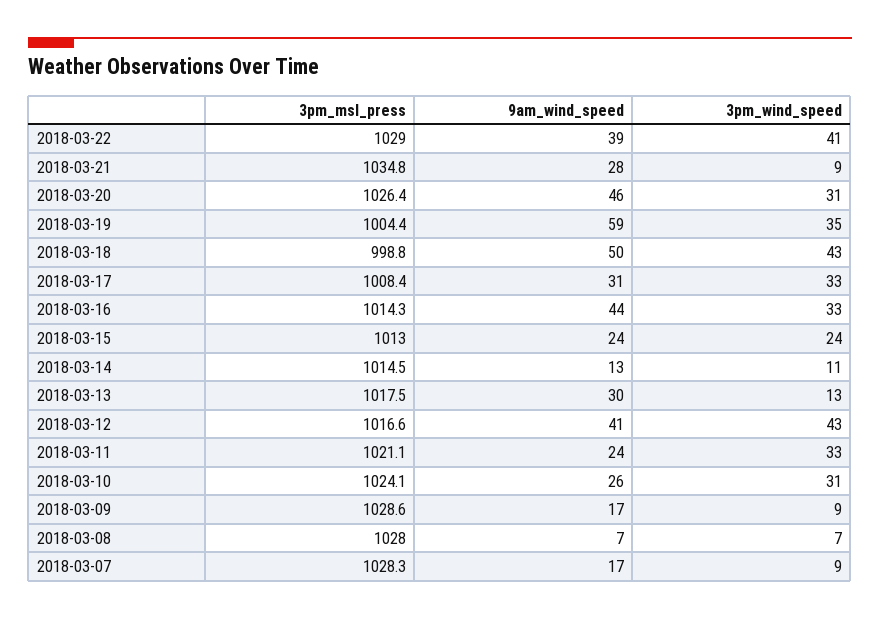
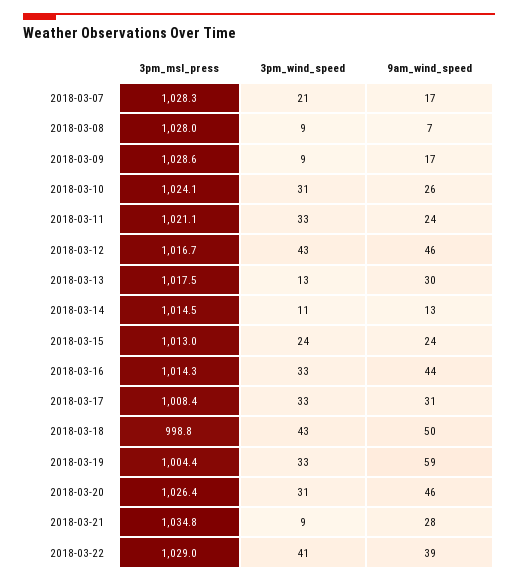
  {
    "3pm_msl_press": {
      "2018-03-22": 1029,
      "2018-03-21": 1034.8,
      "2018-03-20": 1026.4,
      "2018-03-19": 1004.4,
      "2018-03-18": 998.8,
      "2018-03-17": 1008.4,
      "2018-03-16": 1014.3,
      "2018-03-15": 1013,
      "2018-03-14": 1014.5,
      "2018-03-13": 1017.5,
-     "2018-03-12": 1016.6,
+     "2018-03-12": 1016.7,
      "2018-03-11": 1021.1,
      "2018-03-10": 1024.1,
      "2018-03-09": 1028.6,
      "2018-03-08": 1028,
      "2018-03-07": 1028.3
    },
    "9am_wind_speed": {
      "2018-03-22": 39,
      "2018-03-21": 28,
      "2018-03-20": 46,
      "2018-03-19": 59,
      "2018-03-18": 50,
      "2018-03-17": 31,
      "2018-03-16": 44,
      "2018-03-15": 24,
      "2018-03-14": 13,
      "2018-03-13": 30,
-     "2018-03-12": 41,
+     "2018-03-12": 46,
      "2018-03-11": 24,
      "2018-03-10": 26,
      "2018-03-09": 17,
      "2018-03-08": 7,
      "2018-03-07": 17
    },
    "3pm_wind_speed": {
      "2018-03-22": 41,
      "2018-03-21": 9,
      "2018-03-20": 31,
-     "2018-03-19": 35,
+     "2018-03-19": 33,
      "2018-03-18": 43,
      "2018-03-17": 33,
      "2018-03-16": 33,
      "2018-03-15": 24,
      "2018-03-14": 11,
      "2018-03-13": 13,
      "2018-03-12": 43,
      "2018-03-11": 33,
      "2018-03-10": 31,
      "2018-03-09": 9,
-     "2018-03-08": 7,
+     "2018-03-08": 9,
-     "2018-03-07": 9
+     "2018-03-07": 21
    }
  }

